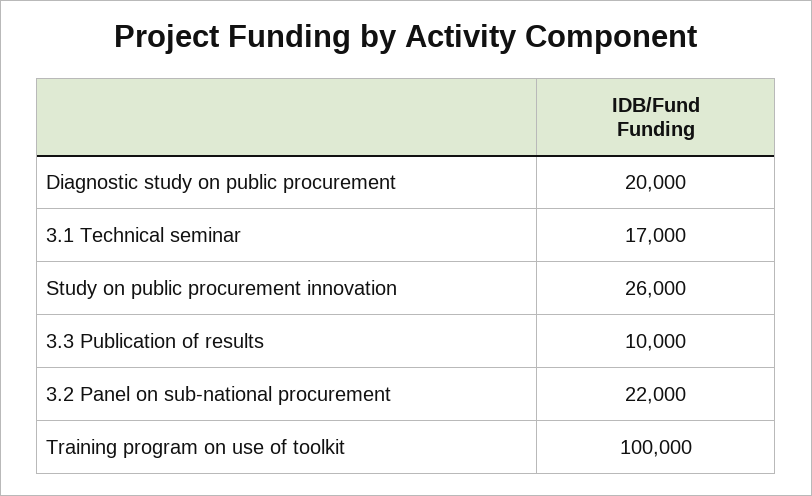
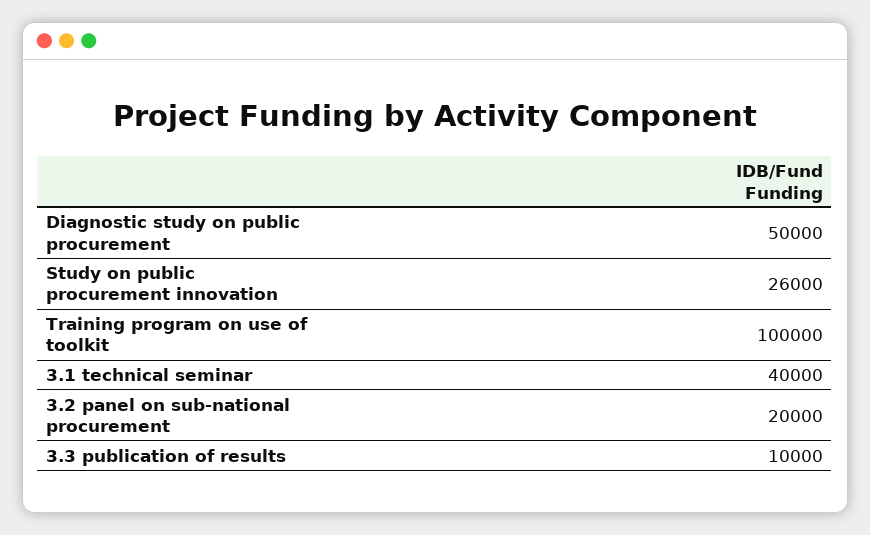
  {
-   "Diagnostic study on public procurement": 20000,
+   "Diagnostic study on public procurement": 50000,
-   "3.1 Technical seminar": 17000,
+   "3.1 Technical seminar": 40000,
    "Study on public procurement innovation": 26000,
    "3.3 Publication of results": 10000,
-   "3.2 Panel on sub-national procurement": 22000,
+   "3.2 Panel on sub-national procurement": 20000,
    "Training program on use of toolkit": 100000
  }

